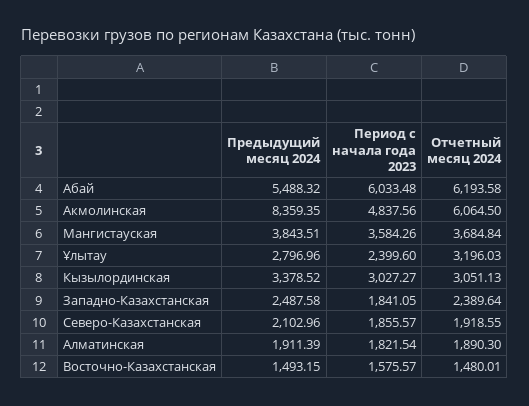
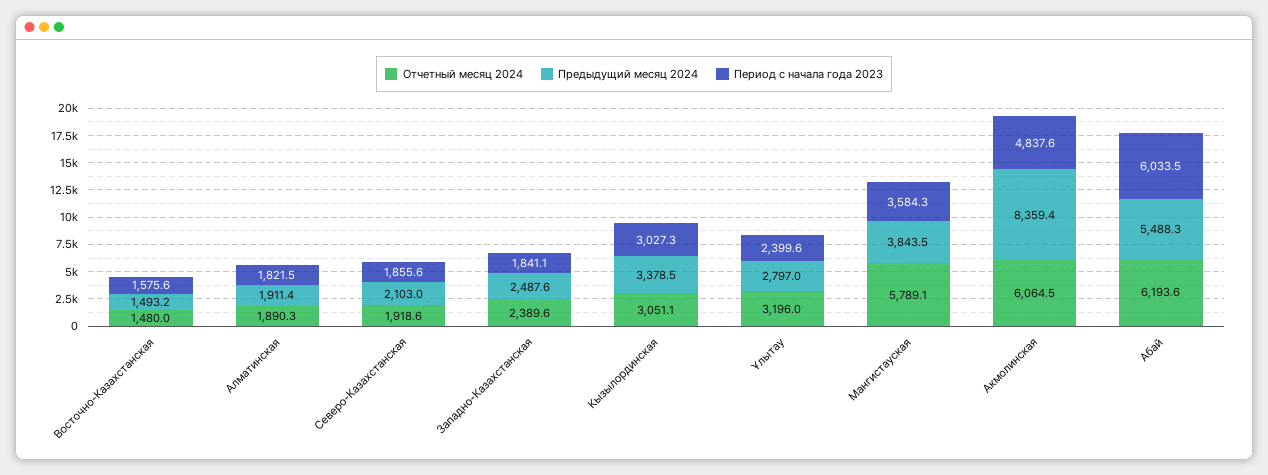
  {
    "Предыдущий месяц 2024": {
      "Абай": 5488.32,
      "Акмолинская": 8359.35,
      "Мангистауская": 3843.51,
      "Ұлытау": 2796.96,
      "Кызылординская": 3378.52,
      "Западно-Казахстанская": 2487.58,
      "Северо-Казахстанская": 2102.96,
      "Алматинская": 1911.39,
      "Восточно-Казахстанская": 1493.15
    },
    "Период с начала года 2023": {
      "Абай": 6033.48,
      "Акмолинская": 4837.56,
      "Мангистауская": 3584.26,
      "Ұлытау": 2399.6,
      "Кызылординская": 3027.27,
      "Западно-Казахстанская": 1841.05,
      "Северо-Казахстанская": 1855.57,
      "Алматинская": 1821.54,
      "Восточно-Казахстанская": 1575.57
    },
    "Отчетный месяц 2024": {
      "Абай": 6193.58,
      "Акмолинская": 6064.5,
-     "Мангистауская": 3684.84,
+     "Мангистауская": 5789.1,
      "Ұлытау": 3196.03,
      "Кызылординская": 3051.13,
      "Западно-Казахстанская": 2389.64,
      "Северо-Казахстанская": 1918.55,
      "Алматинская": 1890.3,
      "Восточно-Казахстанская": 1480.01
    }
  }

